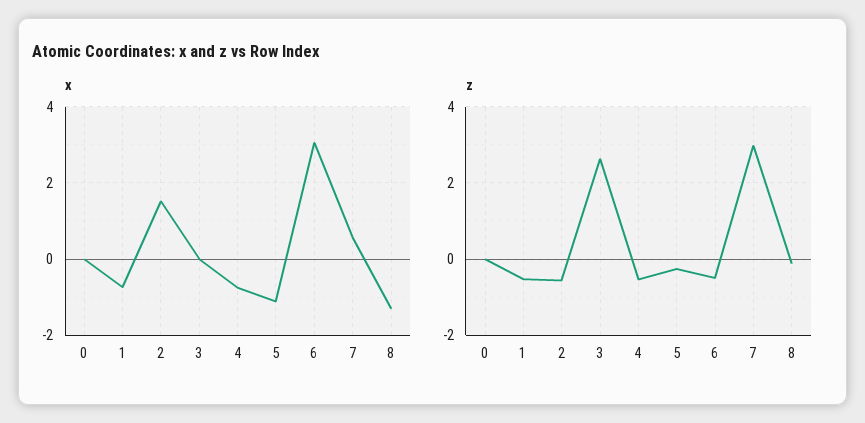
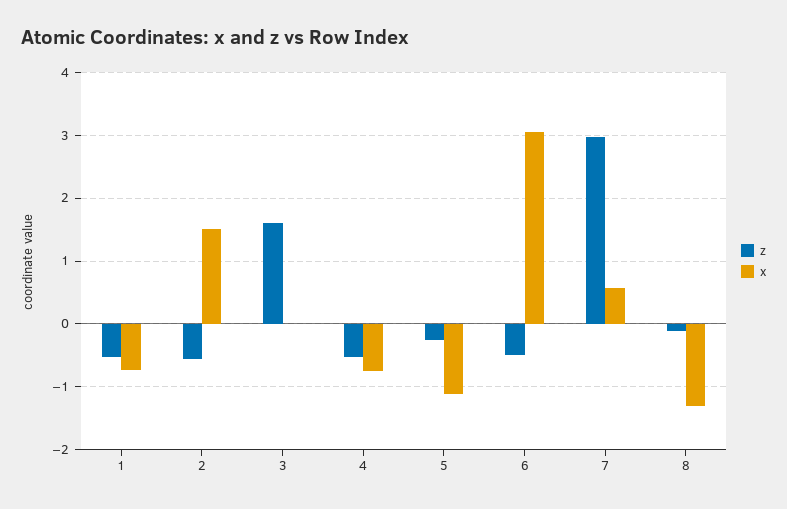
  {
    "x": {
-     "0": 0,
      "1": -0.7,
      "2": 1.5,
      "3": 0,
      "4": -0.8,
      "5": -1.1,
      "6": 3,
      "7": 0.6,
      "8": -1.3
    },
    "z": {
-     "0": 0,
      "1": -0.5,
      "2": -0.6,
-     "3": 2.6,
+     "3": 1.6,
      "4": -0.5,
      "5": -0.3,
      "6": -0.5,
      "7": 3,
      "8": -0.1
    }
  }

